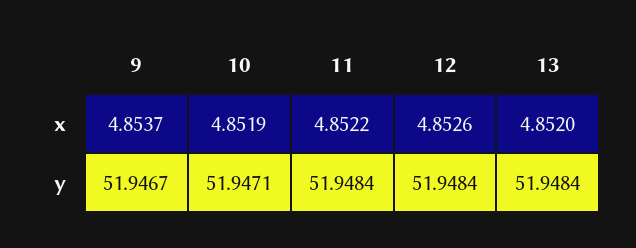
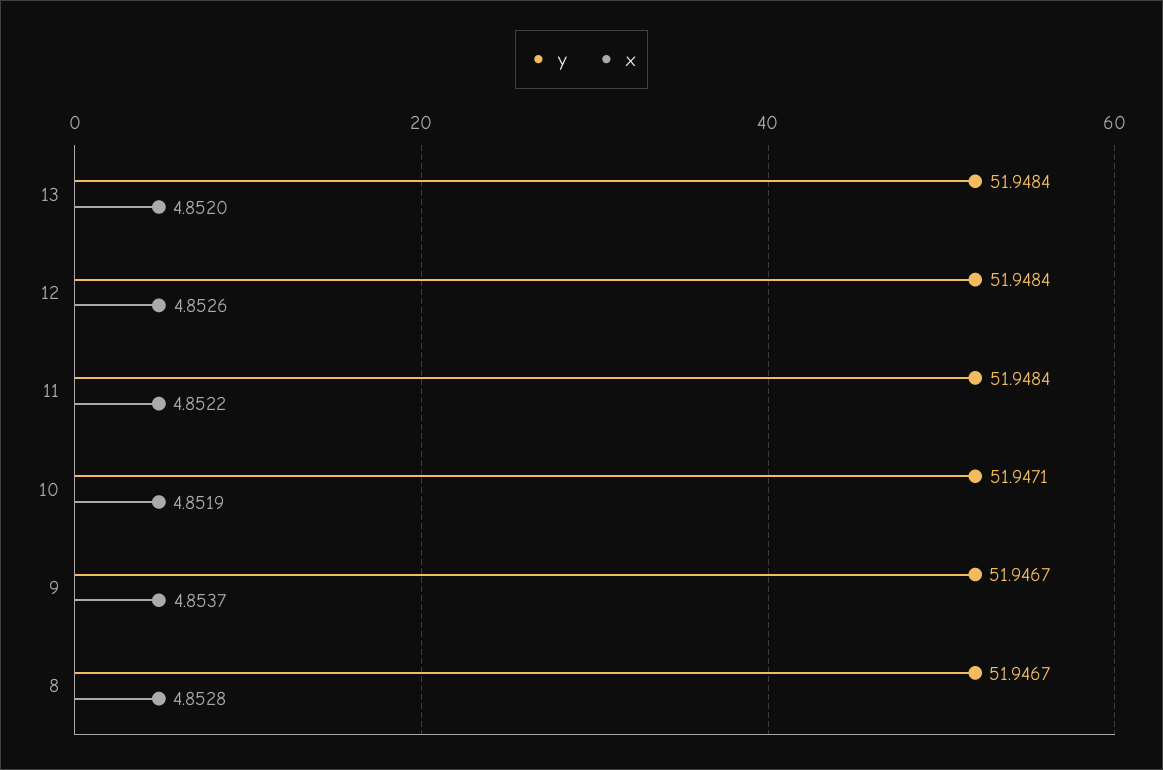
  {
    "x": {
      "9": 4.8537,
      "10": 4.8519,
      "11": 4.8522,
      "12": 4.8526,
-     "13": 4.852
+     "13": 4.852,
+     "8": 4.8528
    },
    "y": {
      "9": 51.9467,
      "10": 51.9471,
      "11": 51.9484,
      "12": 51.9484,
-     "13": 51.9484
+     "13": 51.9484,
+     "8": 51.9467
    }
  }

